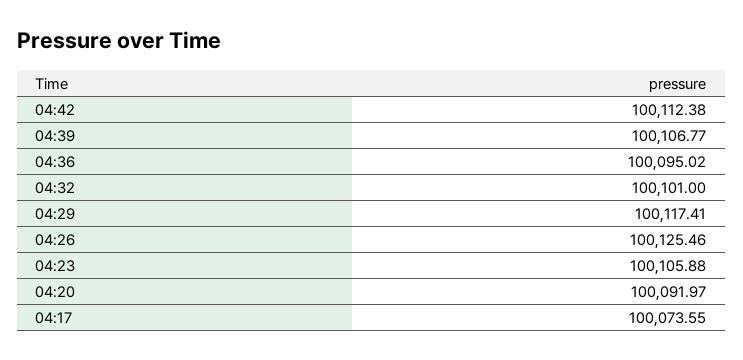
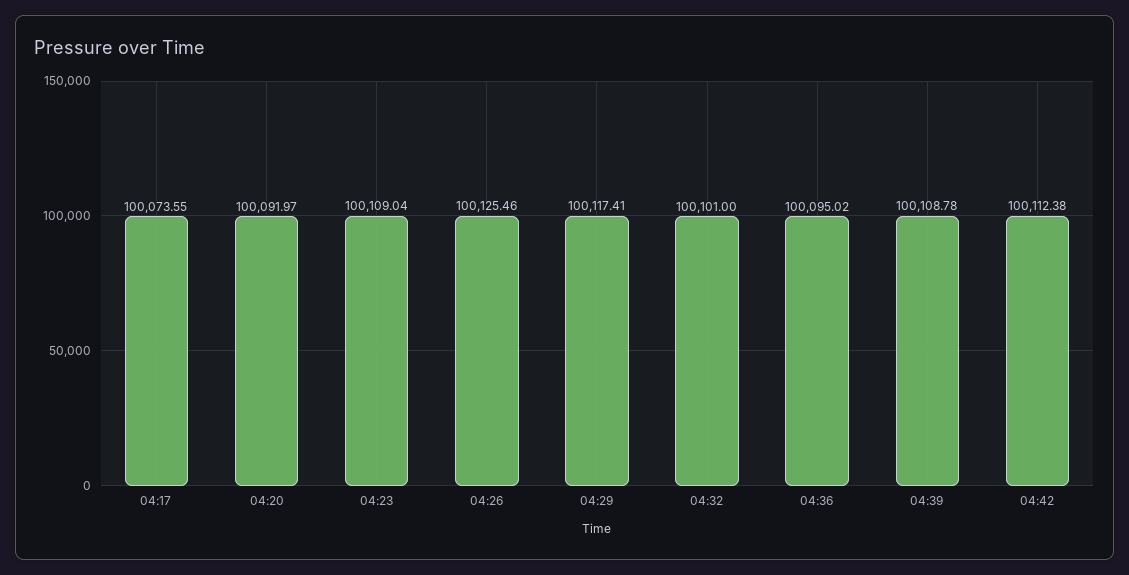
  {
    "04:42": 100112.38,
-   "04:39": 100106.77,
+   "04:39": 100108.78,
    "04:36": 100095.02,
    "04:32": 100101,
    "04:29": 100117.41,
    "04:26": 100125.46,
-   "04:23": 100105.88,
+   "04:23": 100109.04,
    "04:20": 100091.97,
    "04:17": 100073.55
  }

